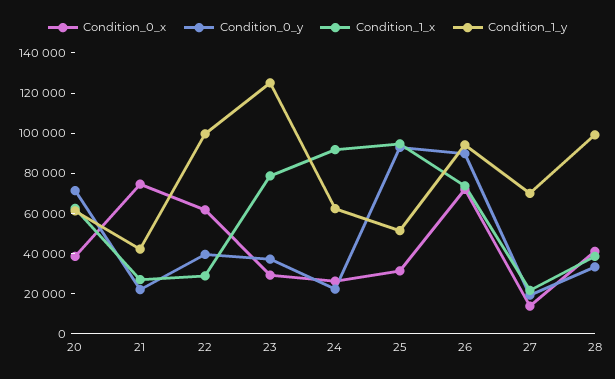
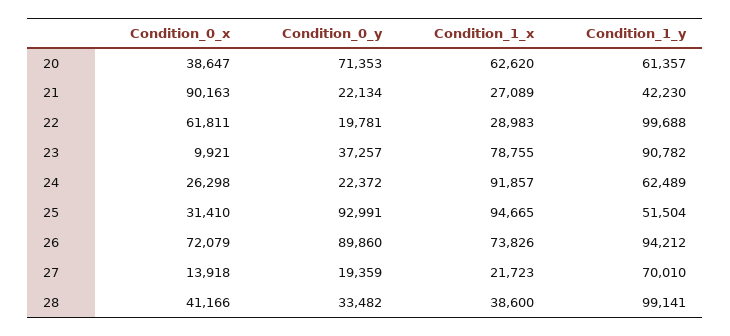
  {
    "Condition_0_x": {
      "20": 38647,
-     "21": 75000,
+     "21": 90163,
      "22": 61811,
-     "23": 30000,
+     "23": 9921,
      "24": 26298,
      "25": 31410,
      "26": 72079,
      "27": 13918,
      "28": 41166
    },
    "Condition_0_y": {
      "20": 71353,
      "21": 22134,
-     "22": 40000,
+     "22": 19781,
      "23": 37257,
      "24": 22372,
      "25": 92991,
      "26": 89860,
      "27": 19359,
      "28": 33482
    },
    "Condition_1_x": {
      "20": 62620,
      "21": 27089,
      "22": 28983,
      "23": 78755,
      "24": 91857,
      "25": 94665,
      "26": 73826,
      "27": 21723,
      "28": 38600
    },
    "Condition_1_y": {
      "20": 61357,
      "21": 42230,
      "22": 99688,
-     "23": 125000,
+     "23": 90782,
      "24": 62489,
      "25": 51504,
      "26": 94212,
      "27": 70010,
      "28": 99141
    }
  }

